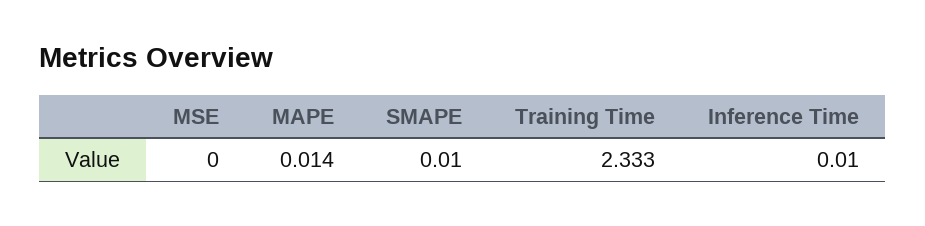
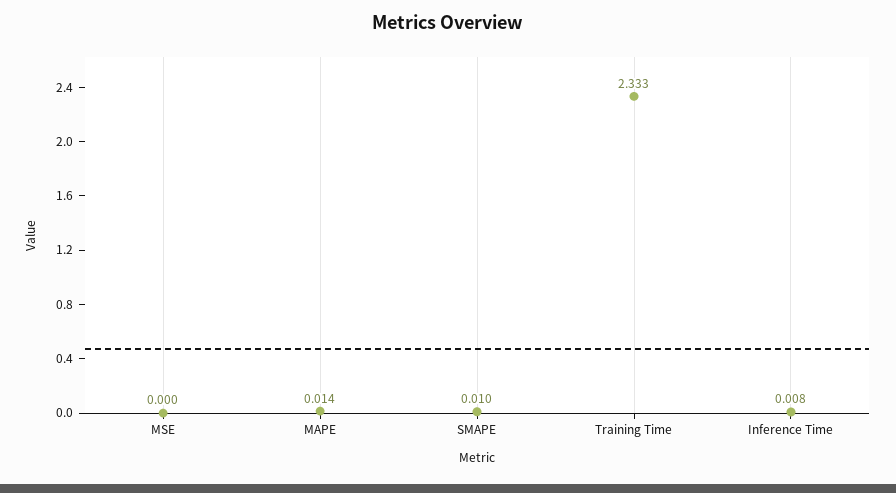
  {
    "MSE": 0,
    "MAPE": 0.014,
    "SMAPE": 0.01,
    "Training Time": 2.333,
-   "Inference Time": 0.01
+   "Inference Time": 0.008
  }

